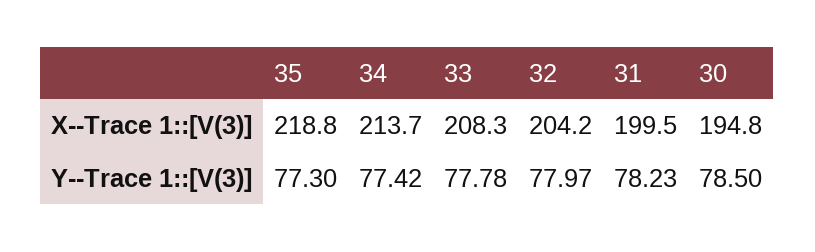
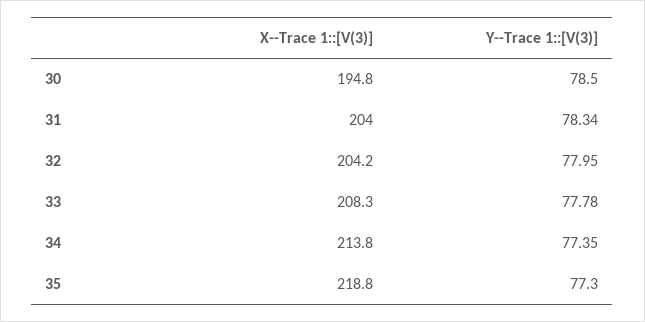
  {
    "35": {
      "X--Trace 1::[V(3)]": 218.8,
      "Y--Trace 1::[V(3)]": 77.3
    },
    "34": {
-     "X--Trace 1::[V(3)]": 213.7,
+     "X--Trace 1::[V(3)]": 213.8,
-     "Y--Trace 1::[V(3)]": 77.42
+     "Y--Trace 1::[V(3)]": 77.35
    },
    "33": {
      "X--Trace 1::[V(3)]": 208.3,
      "Y--Trace 1::[V(3)]": 77.78
    },
    "32": {
      "X--Trace 1::[V(3)]": 204.2,
-     "Y--Trace 1::[V(3)]": 77.97
+     "Y--Trace 1::[V(3)]": 77.95
    },
    "31": {
-     "X--Trace 1::[V(3)]": 199.5,
+     "X--Trace 1::[V(3)]": 204,
-     "Y--Trace 1::[V(3)]": 78.23
+     "Y--Trace 1::[V(3)]": 78.34
    },
    "30": {
      "X--Trace 1::[V(3)]": 194.8,
      "Y--Trace 1::[V(3)]": 78.5
    }
  }

